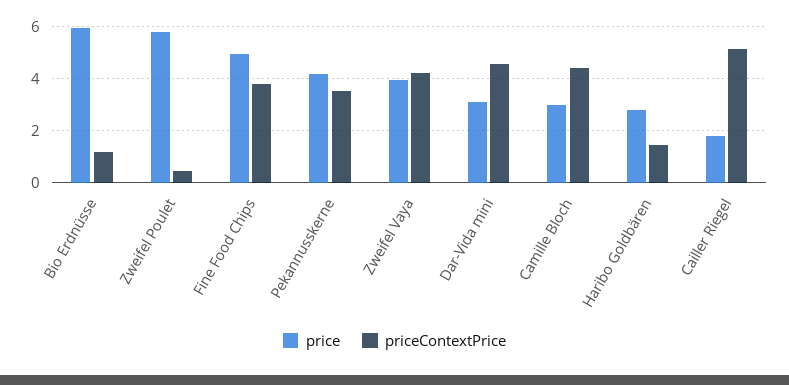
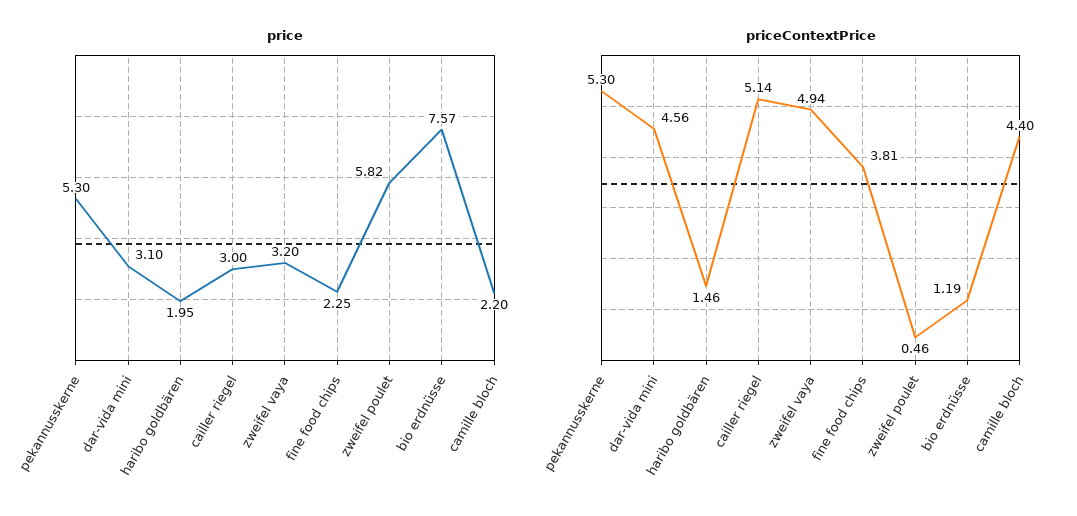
  {
    "price": {
-     "Bio Erdnüsse": 6,
+     "Bio Erdnüsse": 7.57,
      "Zweifel Poulet": 5.82,
-     "Fine Food Chips": 5,
+     "Fine Food Chips": 2.25,
-     "Pekannusskerne": 4.25,
+     "Pekannusskerne": 5.3,
-     "Zweifel Vaya": 4,
+     "Zweifel Vaya": 3.2,
      "Dar-Vida mini": 3.1,
-     "Camille Bloch": 3,
+     "Camille Bloch": 2.2,
-     "Haribo Goldbären": 2.75,
+     "Haribo Goldbären": 1.95,
-     "Cailler Riegel": 1.75
+     "Cailler Riegel": 3
    },
    "priceContextPrice": {
      "Bio Erdnüsse": 1.19,
      "Zweifel Poulet": 0.46,
      "Fine Food Chips": 3.81,
-     "Pekannusskerne": 3.5,
+     "Pekannusskerne": 5.3,
-     "Zweifel Vaya": 4.25,
+     "Zweifel Vaya": 4.94,
      "Dar-Vida mini": 4.56,
      "Camille Bloch": 4.4,
      "Haribo Goldbären": 1.46,
      "Cailler Riegel": 5.14
    }
  }

